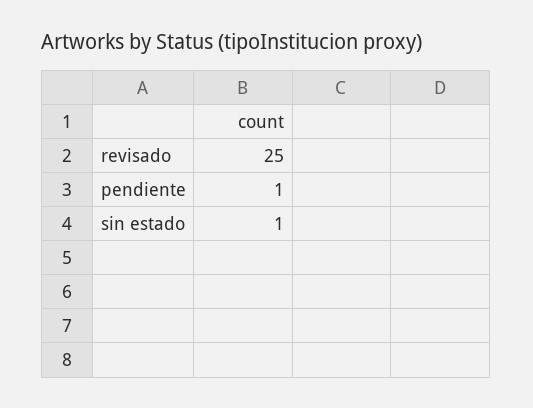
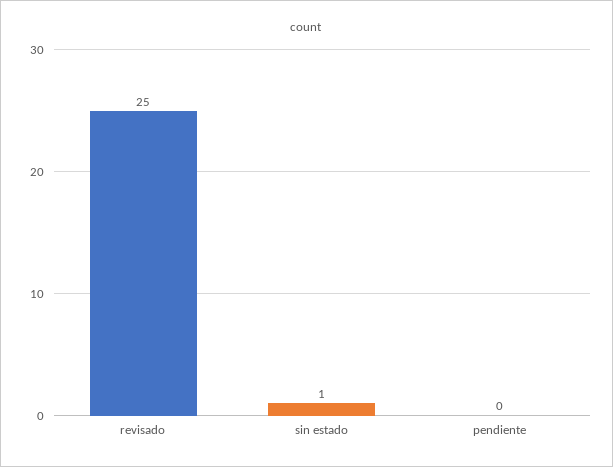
  {
    "revisado": 25,
-   "pendiente": 1,
+   "pendiente": 0,
    "sin estado": 1
  }

